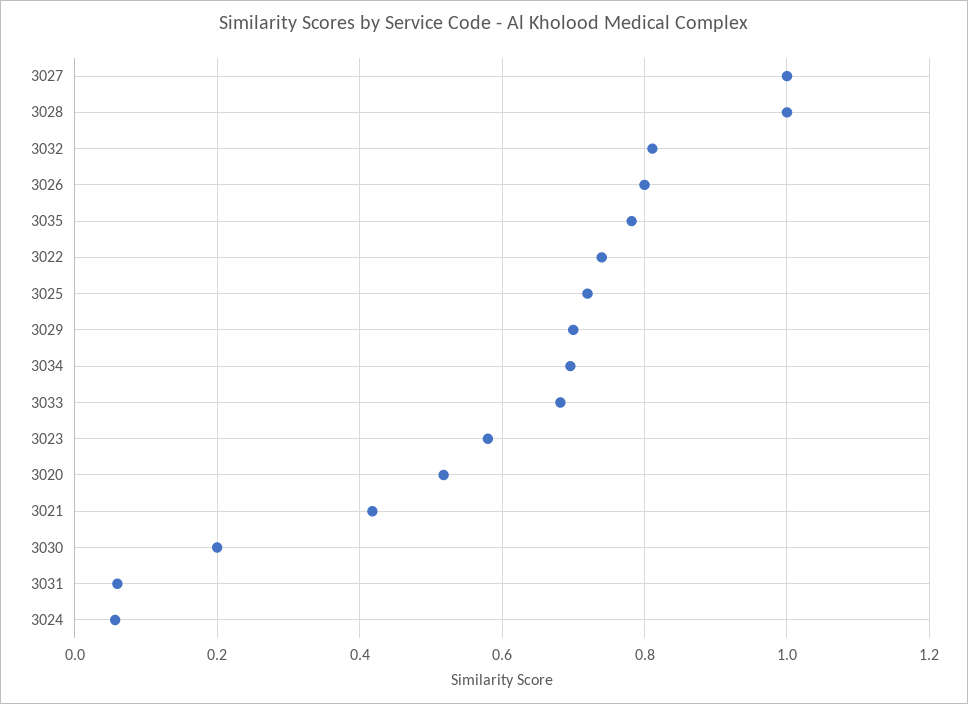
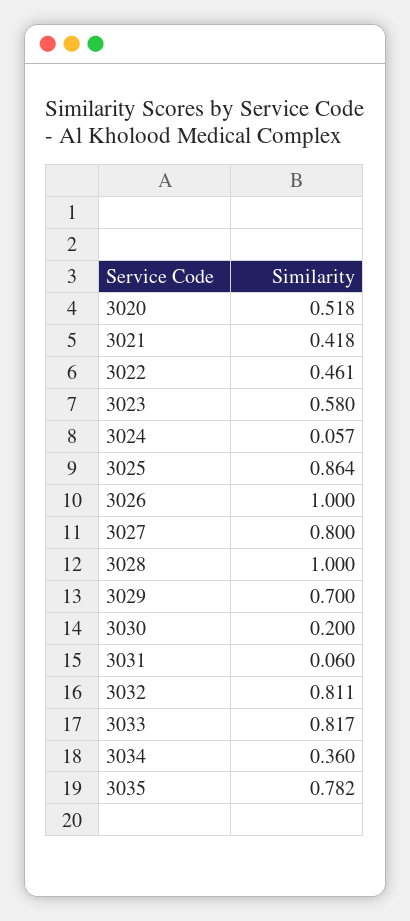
  {
-   "3027": 1,
+   "3027": 0.8,
    "3028": 1,
    "3032": 0.811,
-   "3026": 0.8,
+   "3026": 1,
    "3035": 0.782,
-   "3022": 0.74,
+   "3022": 0.461,
-   "3025": 0.72,
+   "3025": 0.864,
    "3029": 0.7,
-   "3034": 0.7,
+   "3034": 0.36,
-   "3033": 0.68,
+   "3033": 0.817,
    "3023": 0.58,
    "3020": 0.518,
    "3021": 0.418,
    "3030": 0.2,
    "3031": 0.06,
    "3024": 0.057
  }

